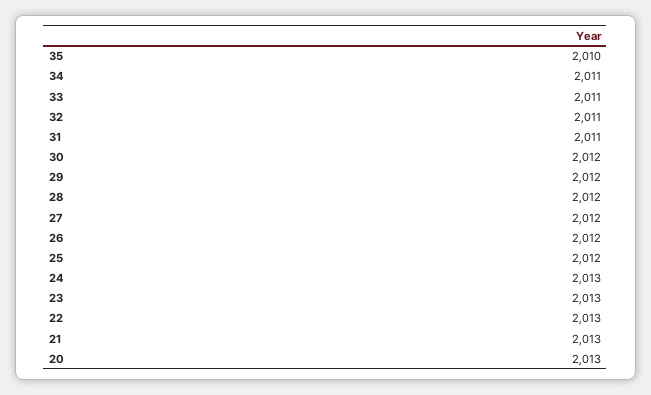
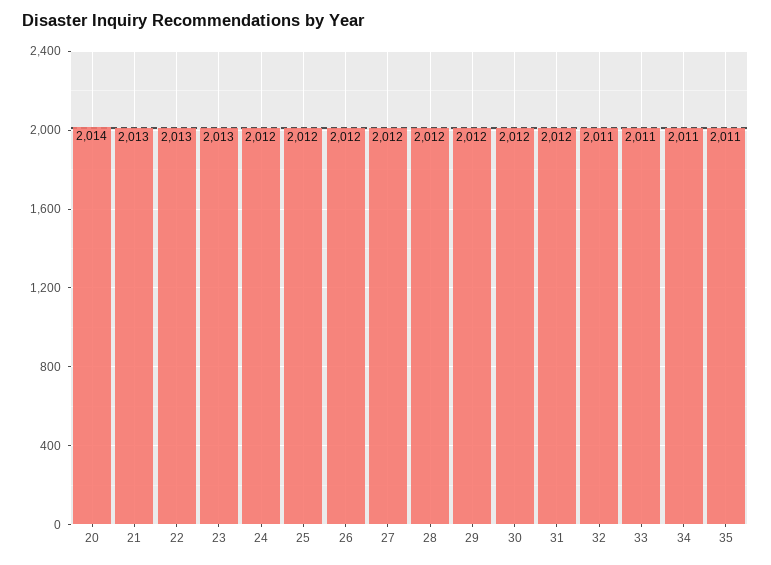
  {
-   "35": 2010,
+   "35": 2011,
    "34": 2011,
    "33": 2011,
    "32": 2011,
-   "31": 2011,
+   "31": 2012,
    "30": 2012,
    "29": 2012,
    "28": 2012,
    "27": 2012,
    "26": 2012,
    "25": 2012,
-   "24": 2013,
+   "24": 2012,
    "23": 2013,
    "22": 2013,
    "21": 2013,
-   "20": 2013
+   "20": 2014
  }

